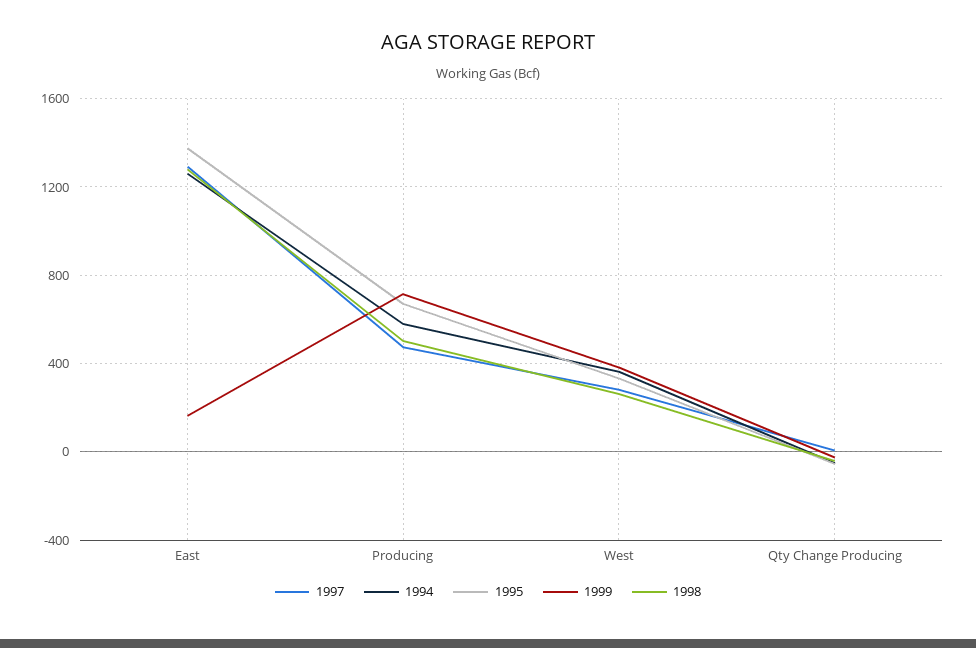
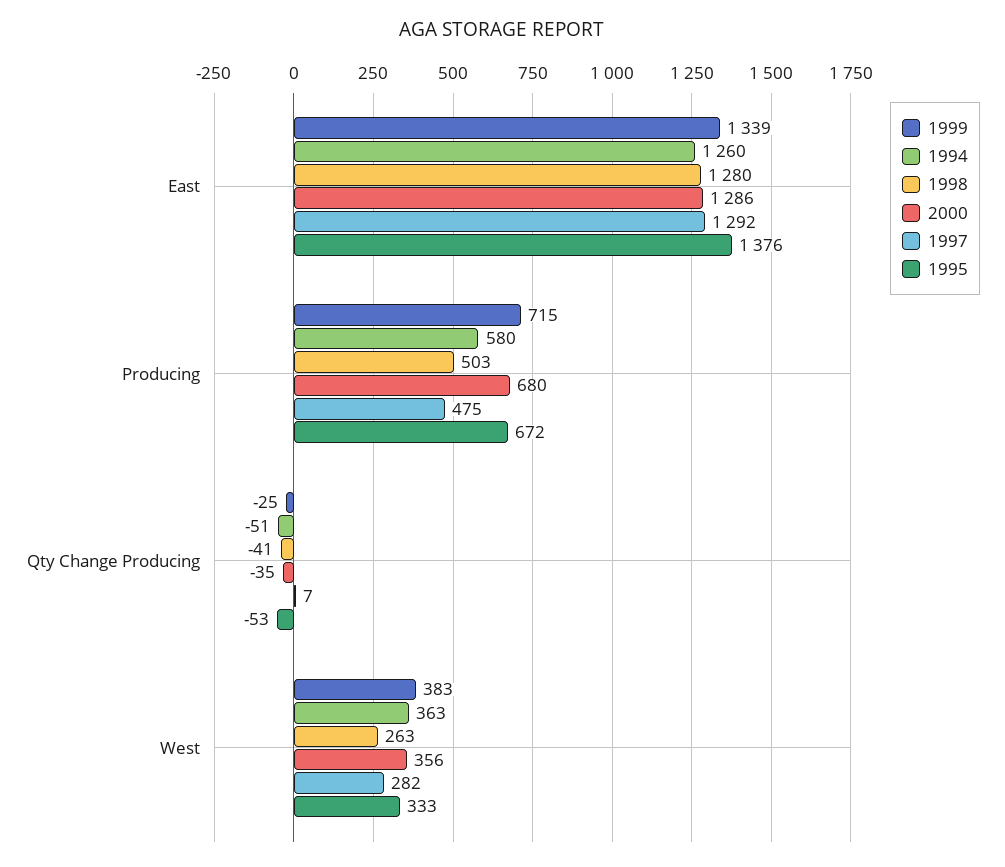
  {
    "1997": {
      "East": 1292,
      "Producing": 475,
      "West": 282,
      "Qty Change Producing": 7
    },
    "1994": {
      "East": 1260,
      "Producing": 580,
      "West": 363,
      "Qty Change Producing": -51
    },
    "1995": {
      "East": 1376,
      "Producing": 672,
      "West": 333,
      "Qty Change Producing": -53
    },
    "1999": {
-     "East": 150,
+     "East": 1339,
      "Producing": 715,
      "West": 383,
      "Qty Change Producing": -25
    },
    "1998": {
      "East": 1280,
      "Producing": 503,
      "West": 263,
      "Qty Change Producing": -41
-   }
+   },
+   "2000": {
+     "East": 1286,
+     "Producing": 680,
+     "Qty Change Producing": -35,
+     "West": 356
+   }
  }

